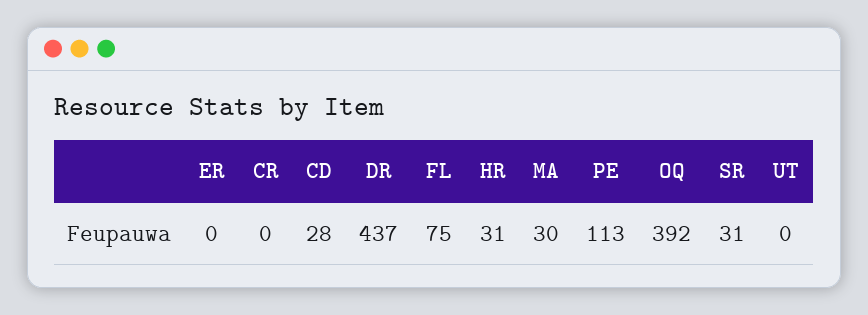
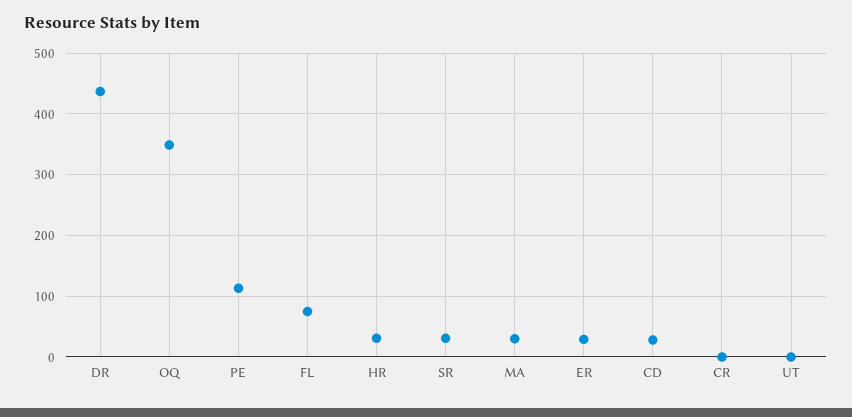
  {
-   "ER": 0,
+   "ER": 30,
    "CR": 0,
    "CD": 28,
    "DR": 437,
    "FL": 75,
    "HR": 31,
    "MA": 30,
    "PE": 113,
-   "OQ": 392,
+   "OQ": 350,
    "SR": 31,
    "UT": 0
  }

